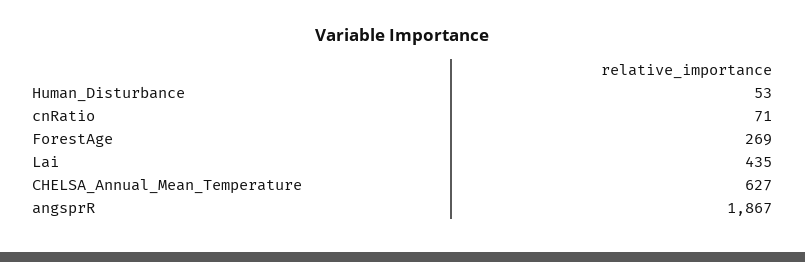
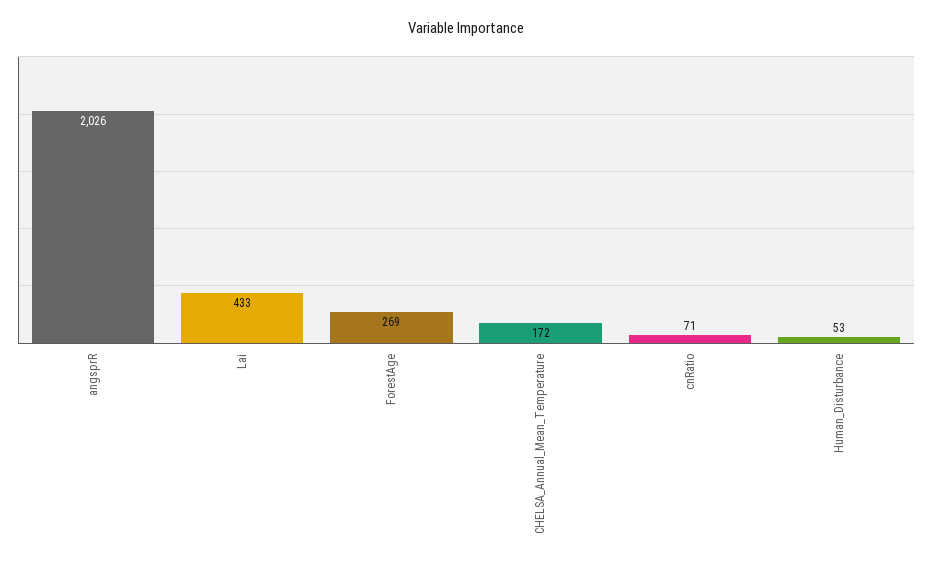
  {
    "Human_Disturbance": 53,
    "cnRatio": 71,
    "ForestAge": 269,
-   "Lai": 435,
+   "Lai": 433,
-   "CHELSA_Annual_Mean_Temperature": 627,
+   "CHELSA_Annual_Mean_Temperature": 172,
-   "angsprR": 1867
+   "angsprR": 2026
  }

